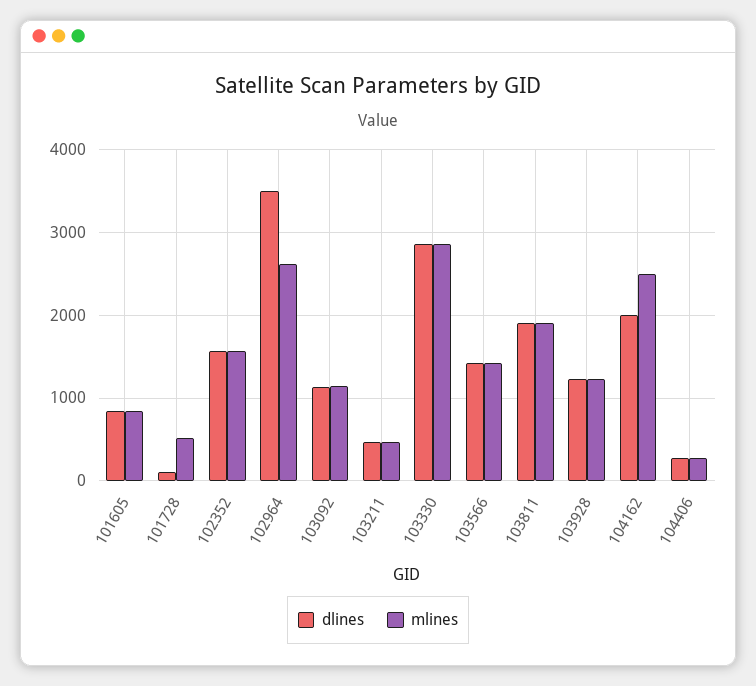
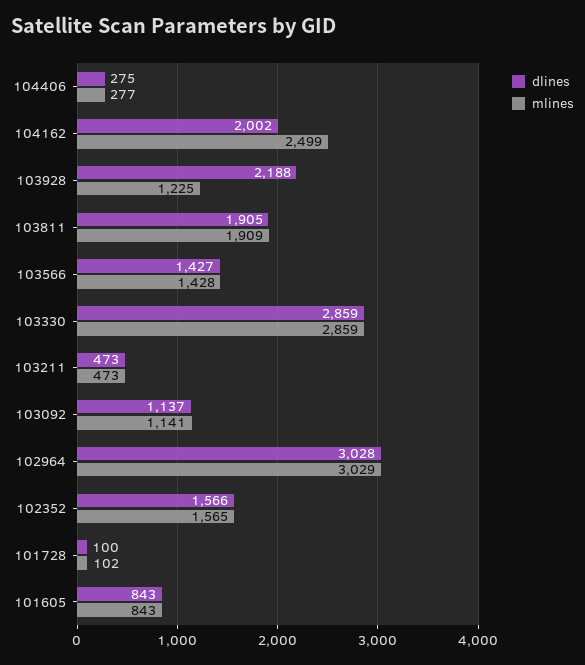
  {
    "dlines": {
      "101605": 843,
      "101728": 100,
      "102352": 1566,
-     "102964": 3500,
+     "102964": 3028,
      "103092": 1137,
      "103211": 473,
      "103330": 2859,
      "103566": 1427,
      "103811": 1905,
-     "103928": 1200,
+     "103928": 2188,
      "104162": 2002,
      "104406": 275
    },
    "mlines": {
      "101605": 843,
-     "101728": 500,
+     "101728": 102,
      "102352": 1565,
-     "102964": 2600,
+     "102964": 3029,
      "103092": 1141,
      "103211": 473,
      "103330": 2859,
      "103566": 1428,
      "103811": 1909,
      "103928": 1225,
      "104162": 2499,
      "104406": 277
    }
  }

